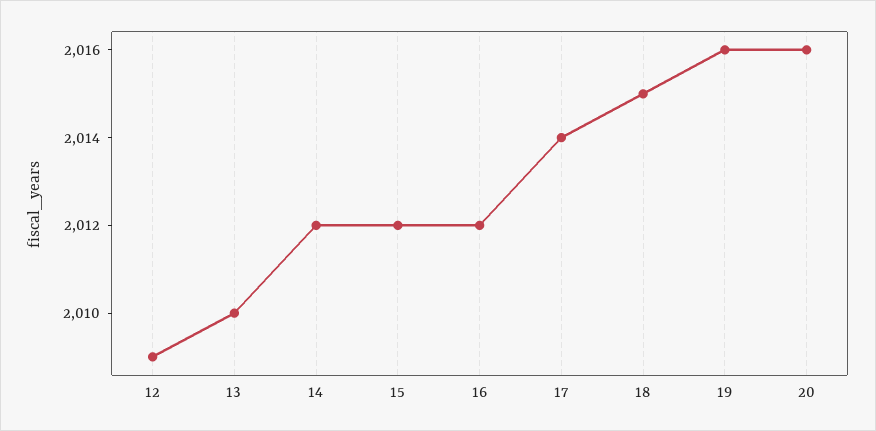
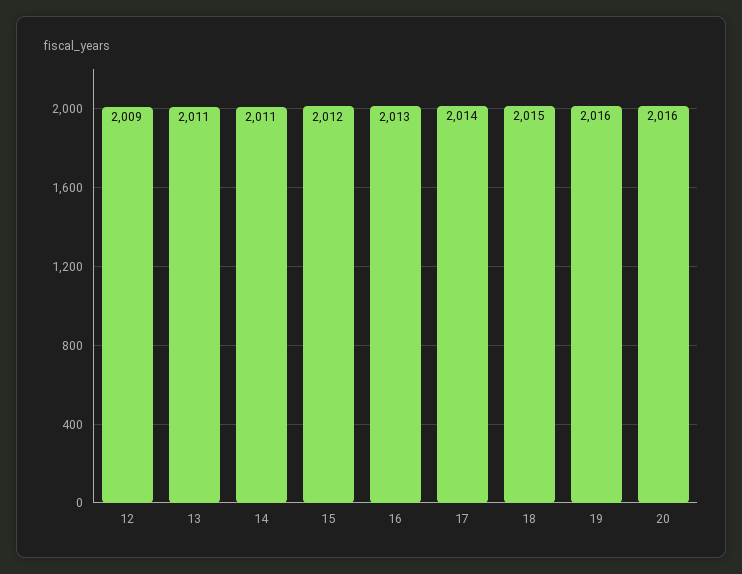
  {
    "12": 2009,
-   "13": 2010,
+   "13": 2011,
-   "14": 2012,
+   "14": 2011,
    "15": 2012,
-   "16": 2012,
+   "16": 2013,
    "17": 2014,
    "18": 2015,
    "19": 2016,
    "20": 2016
  }

